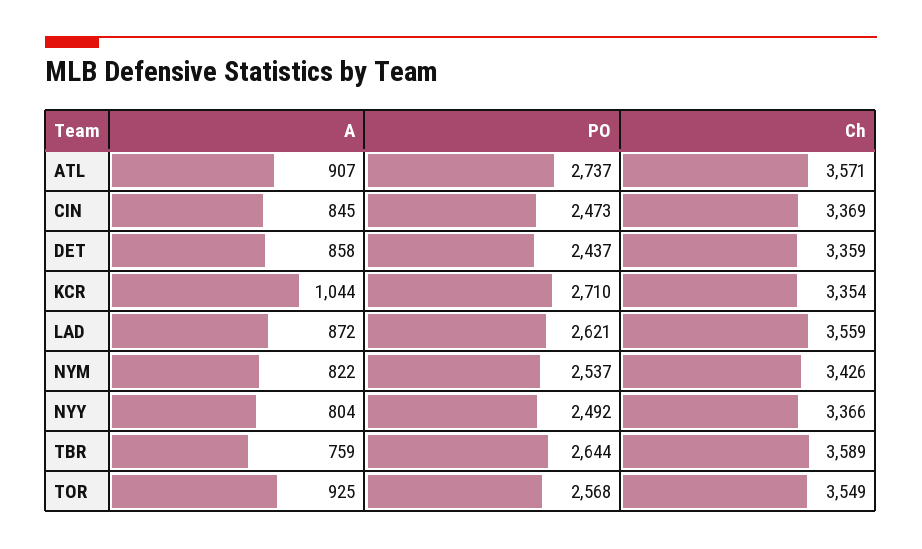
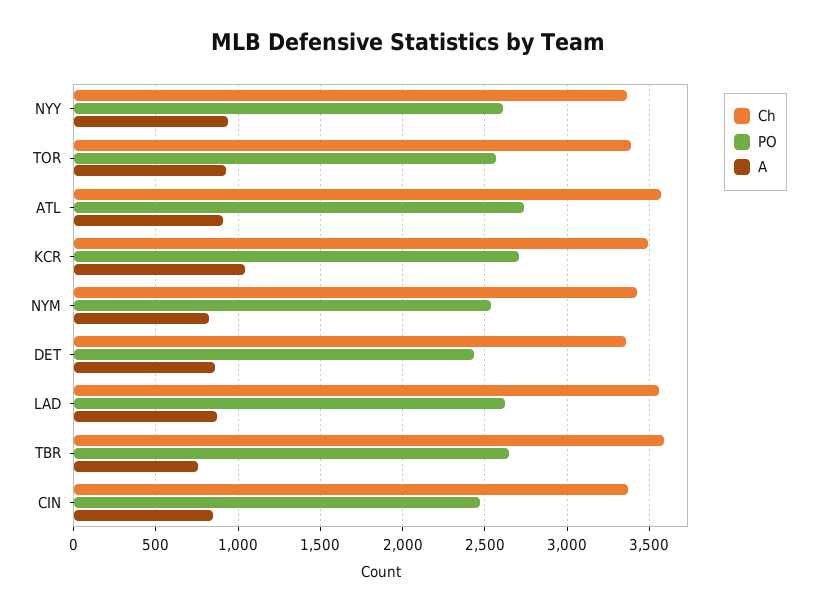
  {
    "A": {
      "ATL": 907,
      "CIN": 845,
      "DET": 858,
      "KCR": 1044,
      "LAD": 872,
      "NYM": 822,
-     "NYY": 804,
+     "NYY": 950,
      "TBR": 759,
      "TOR": 925
    },
    "PO": {
      "ATL": 2737,
      "CIN": 2473,
      "DET": 2437,
      "KCR": 2710,
      "LAD": 2621,
      "NYM": 2537,
-     "NYY": 2492,
+     "NYY": 2600,
      "TBR": 2644,
      "TOR": 2568
    },
    "Ch": {
      "ATL": 3571,
      "CIN": 3369,
      "DET": 3359,
-     "KCR": 3354,
+     "KCR": 3500,
      "LAD": 3559,
      "NYM": 3426,
      "NYY": 3366,
      "TBR": 3589,
-     "TOR": 3549
+     "TOR": 3400
    }
  }

